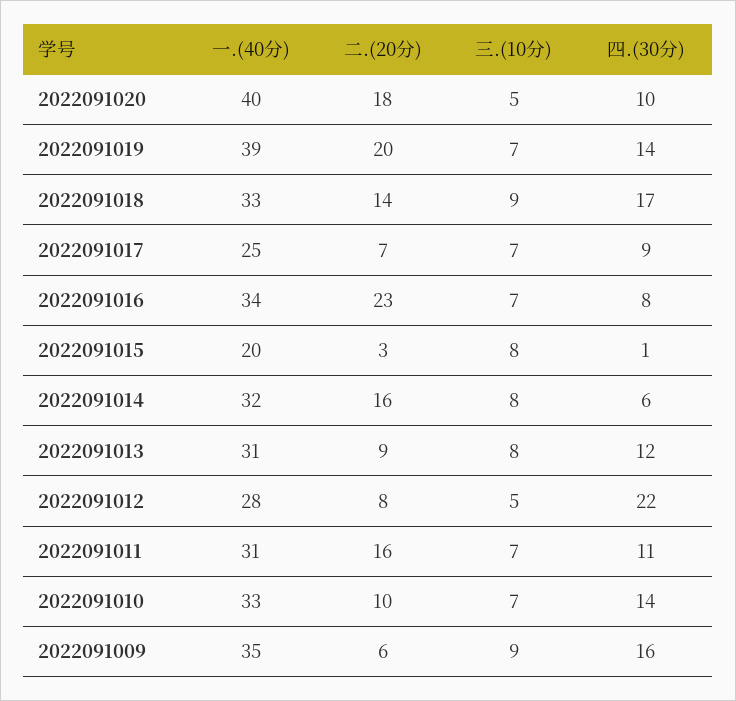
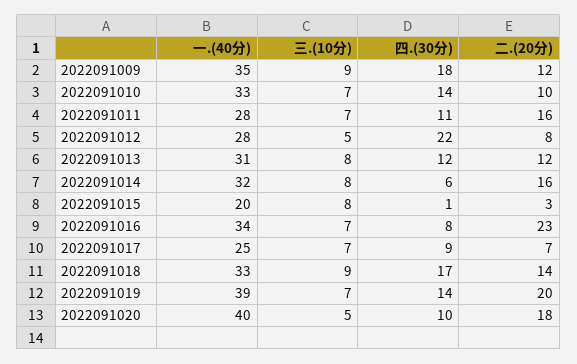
  {
    "一.(40分)": {
      "2022091020": 40,
      "2022091019": 39,
      "2022091018": 33,
      "2022091017": 25,
      "2022091016": 34,
      "2022091015": 20,
      "2022091014": 32,
      "2022091013": 31,
      "2022091012": 28,
-     "2022091011": 31,
+     "2022091011": 28,
      "2022091010": 33,
      "2022091009": 35
    },
    "二.(20分)": {
      "2022091020": 18,
      "2022091019": 20,
      "2022091018": 14,
      "2022091017": 7,
      "2022091016": 23,
      "2022091015": 3,
      "2022091014": 16,
-     "2022091013": 9,
+     "2022091013": 12,
      "2022091012": 8,
      "2022091011": 16,
      "2022091010": 10,
-     "2022091009": 6
+     "2022091009": 12
    },
    "三.(10分)": {
      "2022091020": 5,
      "2022091019": 7,
      "2022091018": 9,
      "2022091017": 7,
      "2022091016": 7,
      "2022091015": 8,
      "2022091014": 8,
      "2022091013": 8,
      "2022091012": 5,
      "2022091011": 7,
      "2022091010": 7,
      "2022091009": 9
    },
    "四.(30分)": {
      "2022091020": 10,
      "2022091019": 14,
      "2022091018": 17,
      "2022091017": 9,
      "2022091016": 8,
      "2022091015": 1,
      "2022091014": 6,
      "2022091013": 12,
      "2022091012": 22,
      "2022091011": 11,
      "2022091010": 14,
-     "2022091009": 16
+     "2022091009": 18
    }
  }

